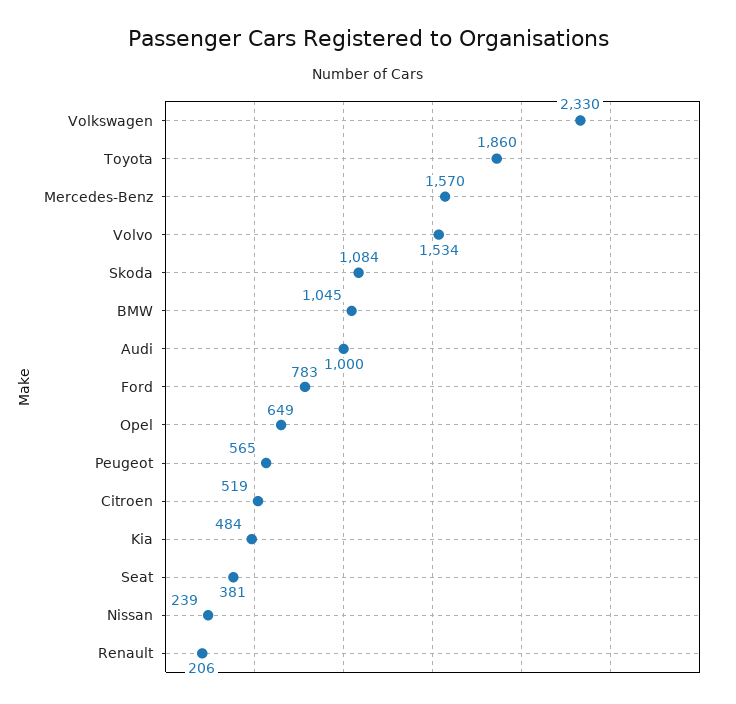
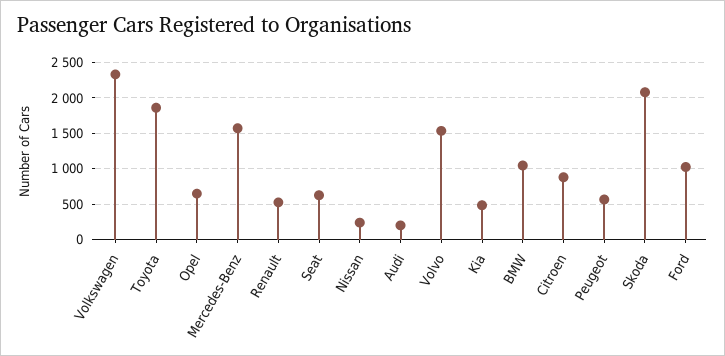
  {
    "Volkswagen": 2330,
    "Toyota": 1860,
    "Mercedes-Benz": 1570,
    "Volvo": 1534,
-   "Skoda": 1084,
+   "Skoda": 2100,
    "BMW": 1045,
-   "Audi": 1000,
+   "Audi": 200,
-   "Ford": 783,
+   "Ford": 1000,
    "Opel": 649,
    "Peugeot": 565,
-   "Citroen": 519,
+   "Citroen": 900,
    "Kia": 484,
-   "Seat": 381,
+   "Seat": 600,
    "Nissan": 239,
-   "Renault": 206
+   "Renault": 500
  }

